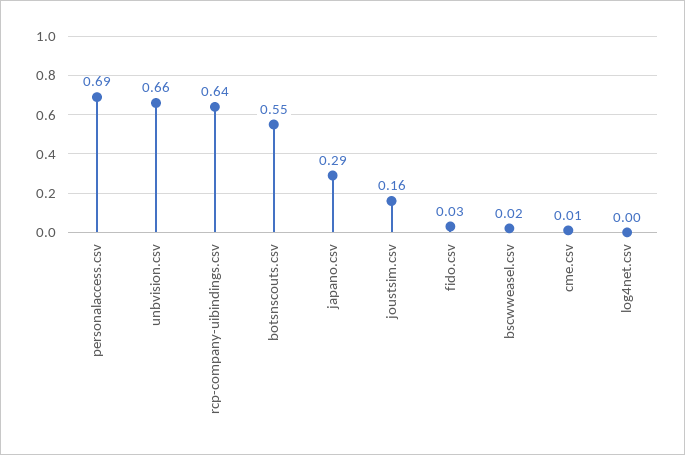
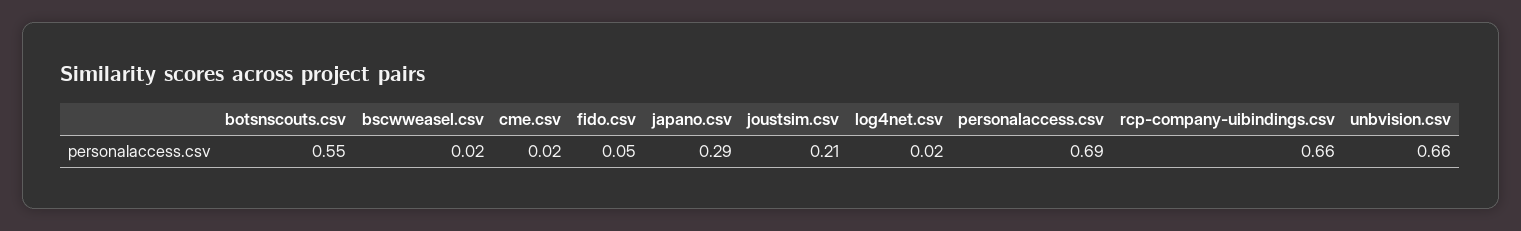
  {
    "personalaccess.csv": 0.69,
    "unbvision.csv": 0.66,
-   "rcp-company-uibindings.csv": 0.64,
+   "rcp-company-uibindings.csv": 0.66,
    "botsnscouts.csv": 0.55,
    "japano.csv": 0.29,
-   "joustsim.csv": 0.16,
+   "joustsim.csv": 0.21,
-   "fido.csv": 0.03,
+   "fido.csv": 0.05,
    "bscwweasel.csv": 0.02,
-   "cme.csv": 0.01,
+   "cme.csv": 0.02,
-   "log4net.csv": 0
+   "log4net.csv": 0.02
  }

